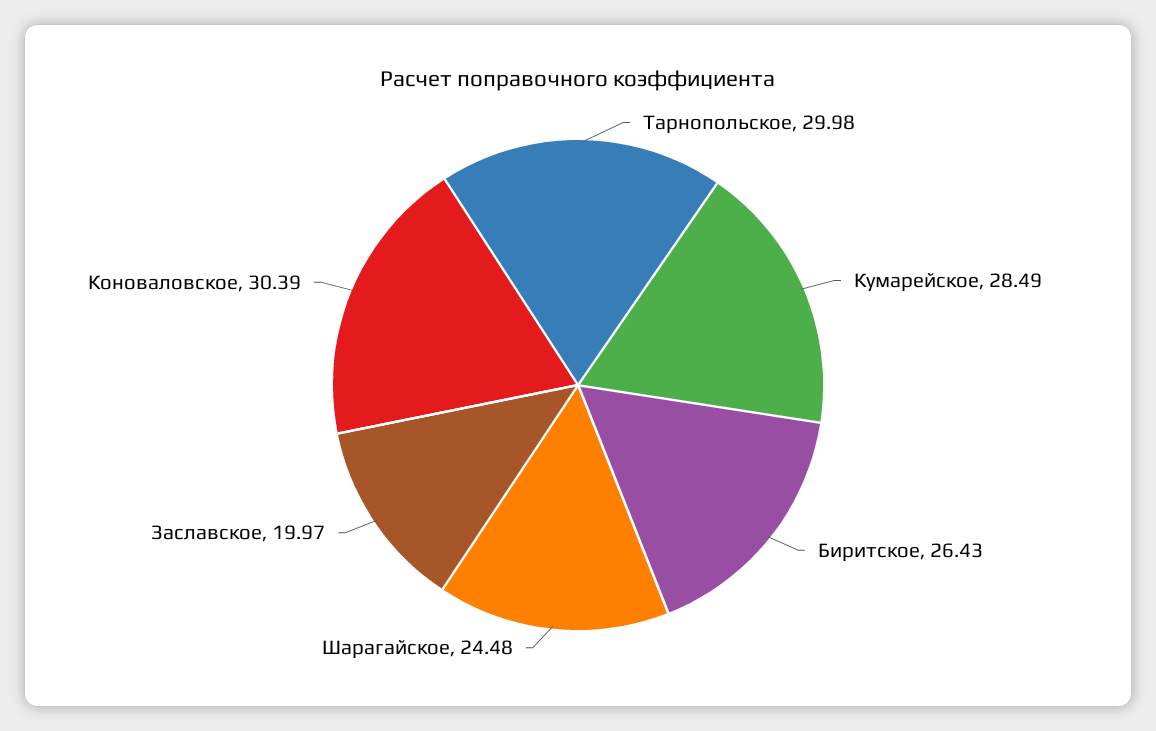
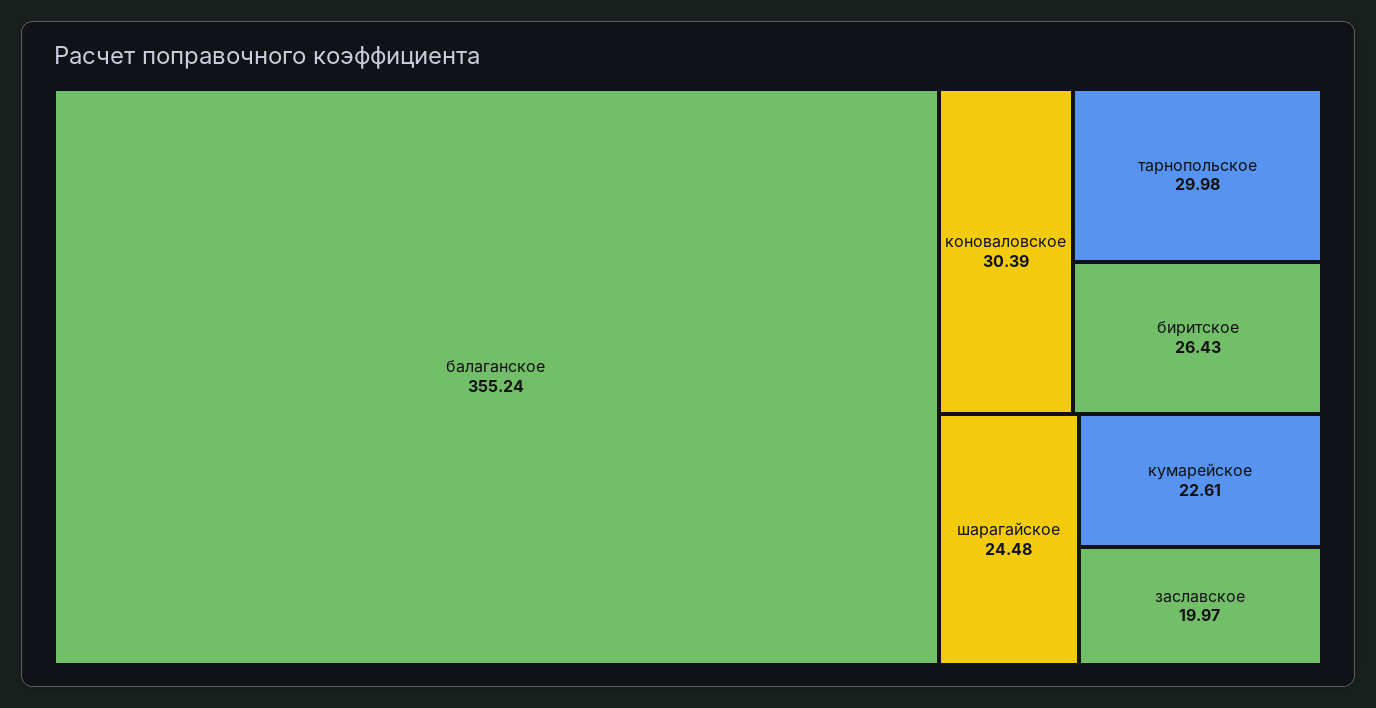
  {
    "Тарнопольское": 29.98,
-   "Кумарейское": 28.49,
+   "Кумарейское": 22.61,
    "Биритское": 26.43,
    "Шарагайское": 24.48,
    "Заславское": 19.97,
-   "Коноваловское": 30.39
+   "Коноваловское": 30.39,
+   "балаганское": 355.24
  }

